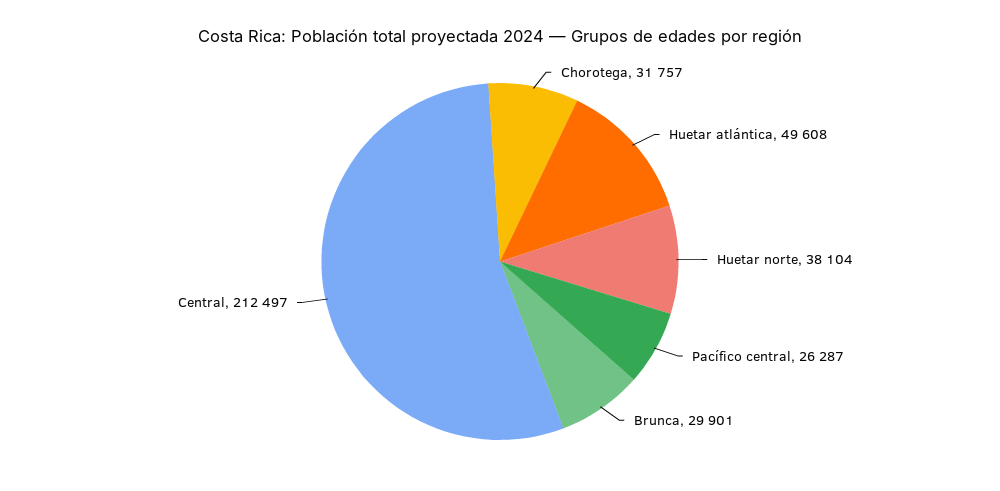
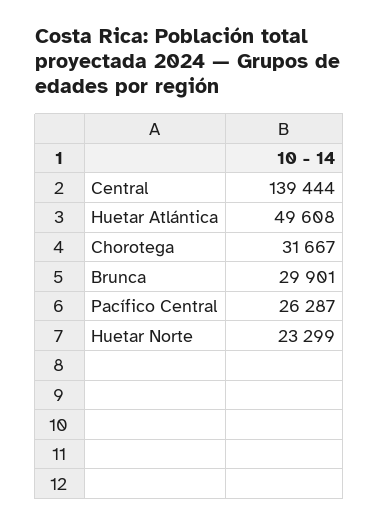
  {
-   "Chorotega": 31757,
+   "Chorotega": 31667,
    "Huetar atlántica": 49608,
-   "Huetar norte": 38104,
+   "Huetar norte": 23299,
    "Pacífico central": 26287,
    "Brunca": 29901,
-   "Central": 212497
+   "Central": 139444
  }

